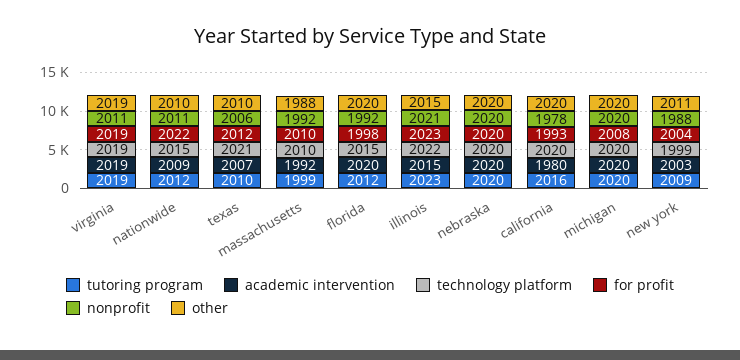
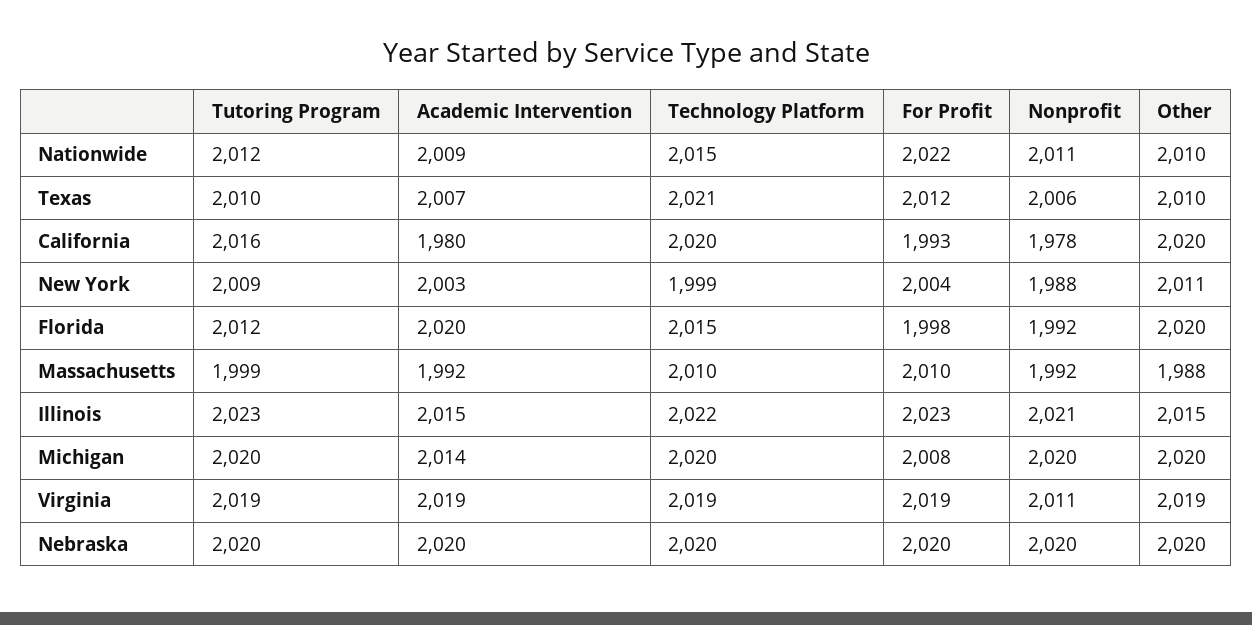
  {
    "tutoring program": {
      "virginia": 2019,
      "nationwide": 2012,
      "texas": 2010,
      "massachusetts": 1999,
      "florida": 2012,
      "illinois": 2023,
      "nebraska": 2020,
      "california": 2016,
      "michigan": 2020,
      "new york": 2009
    },
    "academic intervention": {
      "virginia": 2019,
      "nationwide": 2009,
      "texas": 2007,
      "massachusetts": 1992,
      "florida": 2020,
      "illinois": 2015,
      "nebraska": 2020,
      "california": 1980,
-     "michigan": 2020,
+     "michigan": 2014,
      "new york": 2003
    },
    "technology platform": {
      "virginia": 2019,
      "nationwide": 2015,
      "texas": 2021,
      "massachusetts": 2010,
      "florida": 2015,
      "illinois": 2022,
      "nebraska": 2020,
      "california": 2020,
      "michigan": 2020,
      "new york": 1999
    },
    "for profit": {
      "virginia": 2019,
      "nationwide": 2022,
      "texas": 2012,
      "massachusetts": 2010,
      "florida": 1998,
      "illinois": 2023,
      "nebraska": 2020,
      "california": 1993,
      "michigan": 2008,
      "new york": 2004
    },
    "nonprofit": {
      "virginia": 2011,
      "nationwide": 2011,
      "texas": 2006,
      "massachusetts": 1992,
      "florida": 1992,
      "illinois": 2021,
      "nebraska": 2020,
      "california": 1978,
      "michigan": 2020,
      "new york": 1988
    },
    "other": {
      "virginia": 2019,
      "nationwide": 2010,
      "texas": 2010,
      "massachusetts": 1988,
      "florida": 2020,
      "illinois": 2015,
      "nebraska": 2020,
      "california": 2020,
      "michigan": 2020,
      "new york": 2011
    }
  }

